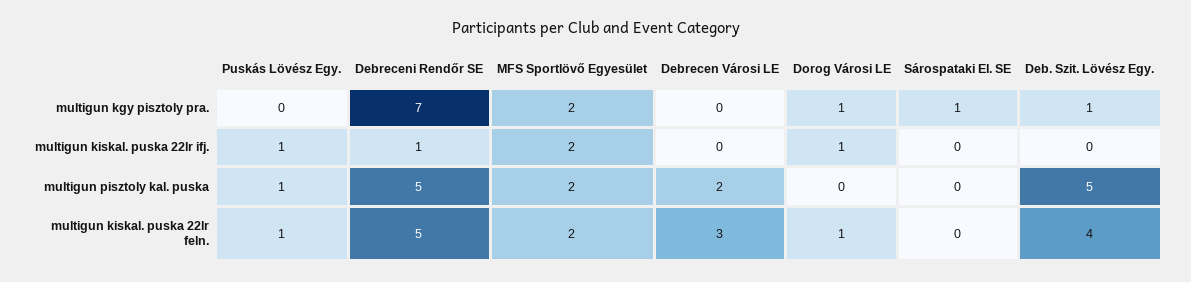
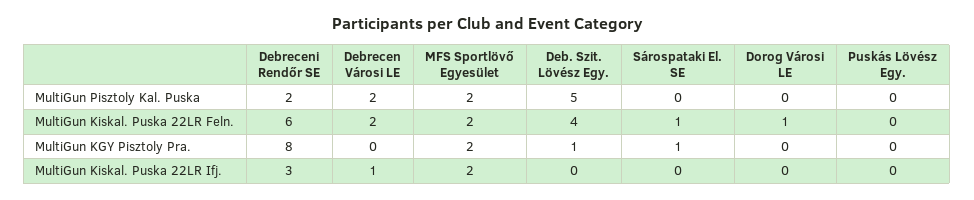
  {
    "Puskás Lövész Egy.": {
      "multigun kgy pisztoly pra.": 0,
-     "multigun kiskal. puska 22lr ifj.": 1,
+     "multigun kiskal. puska 22lr ifj.": 0,
-     "multigun pisztoly kal. puska": 1,
+     "multigun pisztoly kal. puska": 0,
-     "multigun kiskal. puska 22lr feln.": 1
+     "multigun kiskal. puska 22lr feln.": 0
    },
    "Debreceni Rendőr SE": {
-     "multigun kgy pisztoly pra.": 7,
+     "multigun kgy pisztoly pra.": 8,
-     "multigun kiskal. puska 22lr ifj.": 1,
+     "multigun kiskal. puska 22lr ifj.": 3,
-     "multigun pisztoly kal. puska": 5,
+     "multigun pisztoly kal. puska": 2,
-     "multigun kiskal. puska 22lr feln.": 5
+     "multigun kiskal. puska 22lr feln.": 6
    },
    "MFS Sportlövő Egyesület": {
      "multigun kgy pisztoly pra.": 2,
      "multigun kiskal. puska 22lr ifj.": 2,
      "multigun pisztoly kal. puska": 2,
      "multigun kiskal. puska 22lr feln.": 2
    },
    "Debrecen Városi LE": {
      "multigun kgy pisztoly pra.": 0,
-     "multigun kiskal. puska 22lr ifj.": 0,
+     "multigun kiskal. puska 22lr ifj.": 1,
      "multigun pisztoly kal. puska": 2,
-     "multigun kiskal. puska 22lr feln.": 3
+     "multigun kiskal. puska 22lr feln.": 2
    },
    "Dorog Városi LE": {
-     "multigun kgy pisztoly pra.": 1,
+     "multigun kgy pisztoly pra.": 0,
-     "multigun kiskal. puska 22lr ifj.": 1,
+     "multigun kiskal. puska 22lr ifj.": 0,
      "multigun pisztoly kal. puska": 0,
      "multigun kiskal. puska 22lr feln.": 1
    },
    "Sárospataki El. SE": {
      "multigun kgy pisztoly pra.": 1,
      "multigun kiskal. puska 22lr ifj.": 0,
      "multigun pisztoly kal. puska": 0,
-     "multigun kiskal. puska 22lr feln.": 0
+     "multigun kiskal. puska 22lr feln.": 1
    },
    "Deb. Szit. Lövész Egy.": {
      "multigun kgy pisztoly pra.": 1,
      "multigun kiskal. puska 22lr ifj.": 0,
      "multigun pisztoly kal. puska": 5,
      "multigun kiskal. puska 22lr feln.": 4
    }
  }

